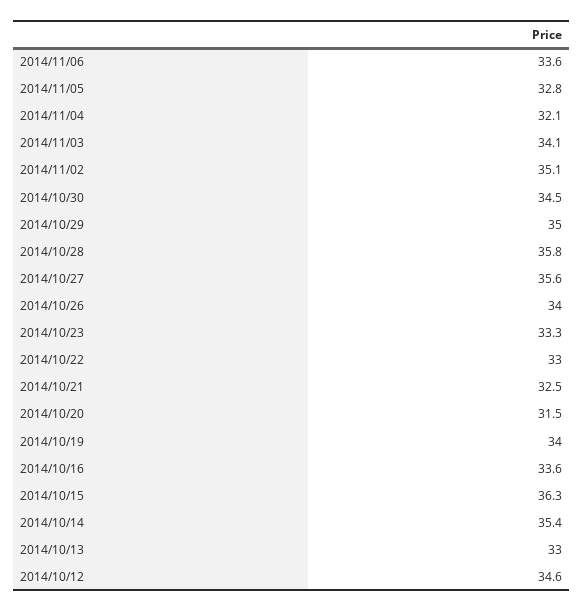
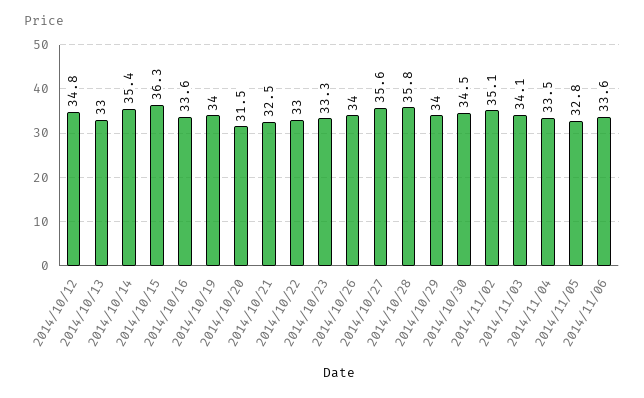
  {
    "2014/11/06": 33.6,
    "2014/11/05": 32.8,
-   "2014/11/04": 32.1,
+   "2014/11/04": 33.5,
    "2014/11/03": 34.1,
    "2014/11/02": 35.1,
    "2014/10/30": 34.5,
-   "2014/10/29": 35,
+   "2014/10/29": 34,
    "2014/10/28": 35.8,
    "2014/10/27": 35.6,
    "2014/10/26": 34,
    "2014/10/23": 33.3,
    "2014/10/22": 33,
    "2014/10/21": 32.5,
    "2014/10/20": 31.5,
    "2014/10/19": 34,
    "2014/10/16": 33.6,
    "2014/10/15": 36.3,
    "2014/10/14": 35.4,
    "2014/10/13": 33,
-   "2014/10/12": 34.6
+   "2014/10/12": 34.8
  }

